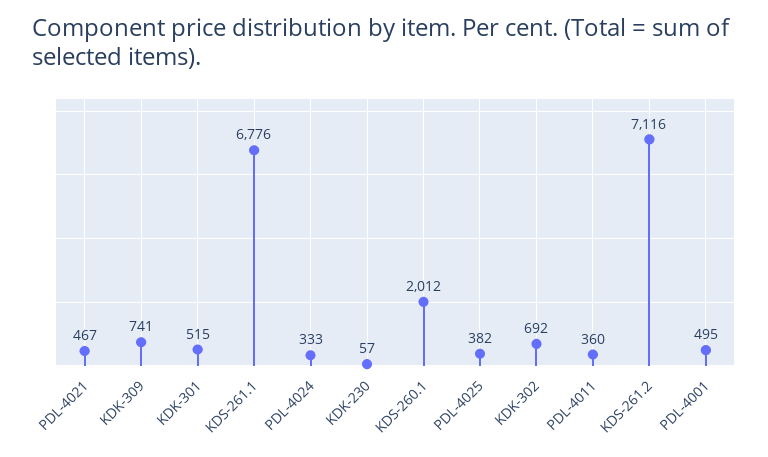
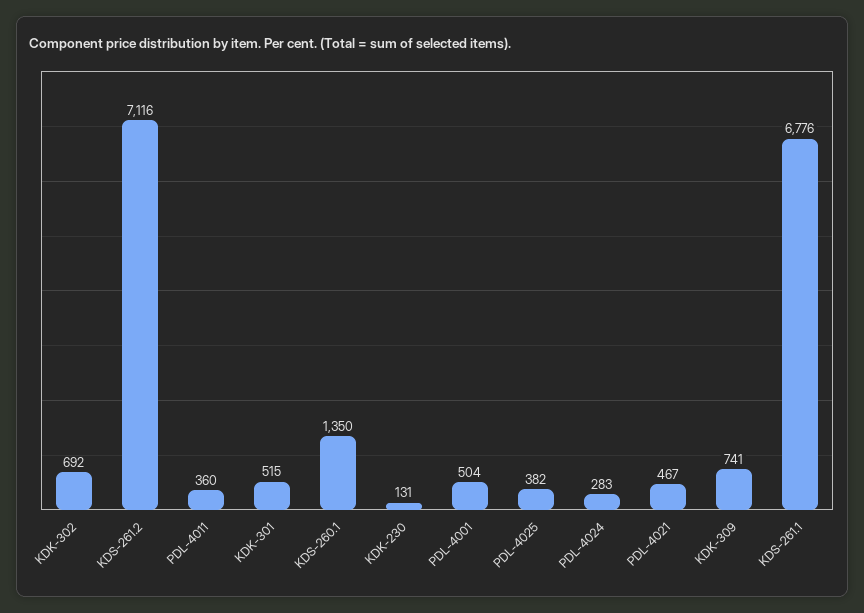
  {
    "PDL-4021": 467,
    "KDK-309": 741,
    "KDK-301": 515,
    "KDS-261.1": 6776,
-   "PDL-4024": 333,
+   "PDL-4024": 283,
-   "KDK-230": 57,
+   "KDK-230": 131,
-   "KDS-260.1": 2012,
+   "KDS-260.1": 1350,
    "PDL-4025": 382,
    "KDK-302": 692,
    "PDL-4011": 360,
    "KDS-261.2": 7116,
-   "PDL-4001": 495
+   "PDL-4001": 504
  }

